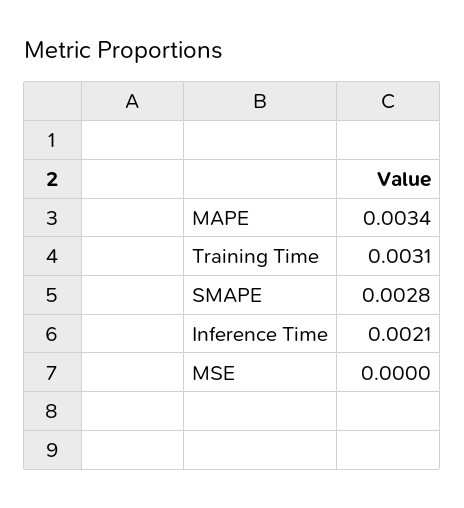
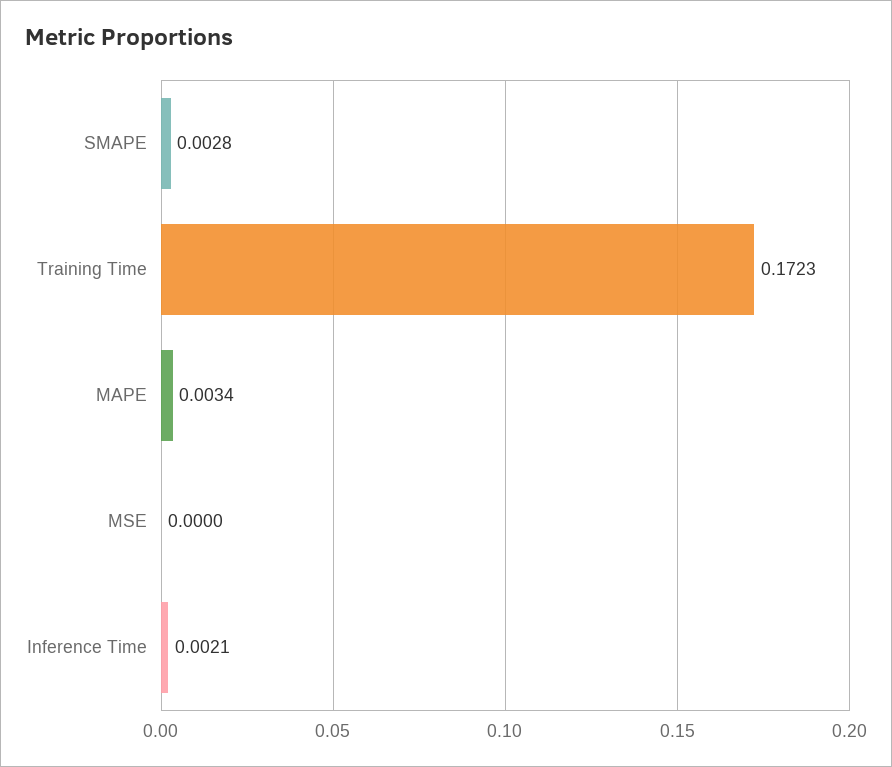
  {
    "MAPE": 0.0034,
-   "Training Time": 0.0031,
+   "Training Time": 0.1723,
    "SMAPE": 0.0028,
    "Inference Time": 0.0021,
    "MSE": 0
  }

